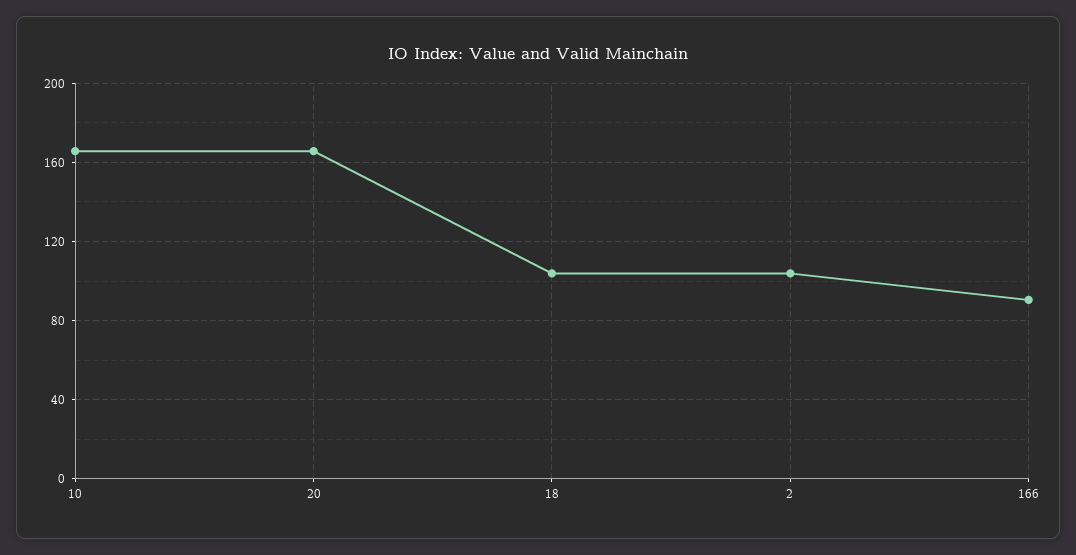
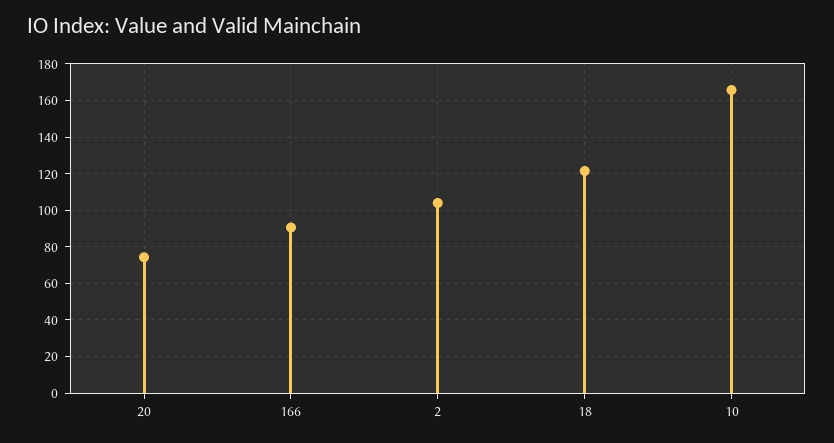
  {
    "10": 165,
-   "20": 165,
+   "20": 75,
-   "18": 105,
+   "18": 120,
    "2": 105,
    "166": 90
  }

